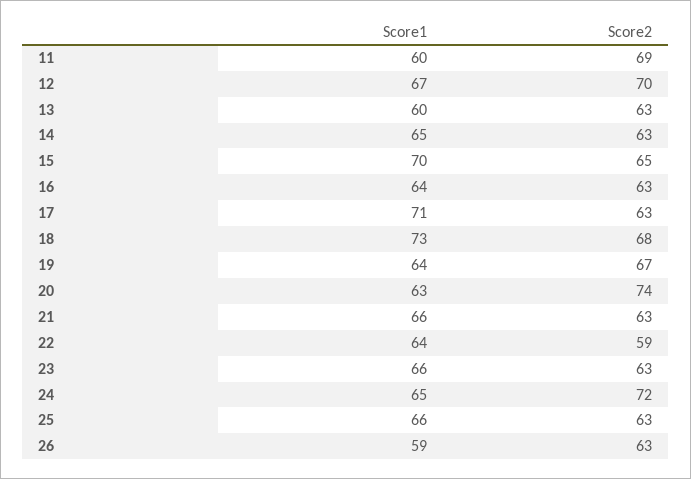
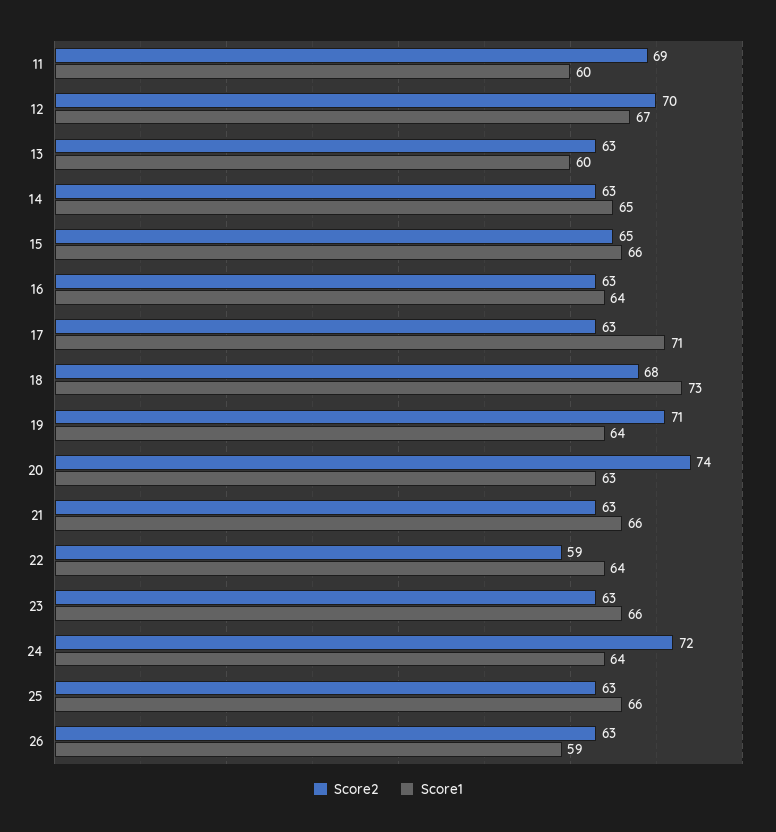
  {
    "Score1": {
      "11": 60,
      "12": 67,
      "13": 60,
      "14": 65,
-     "15": 70,
+     "15": 66,
      "16": 64,
      "17": 71,
      "18": 73,
      "19": 64,
      "20": 63,
      "21": 66,
      "22": 64,
      "23": 66,
-     "24": 65,
+     "24": 64,
      "25": 66,
      "26": 59
    },
    "Score2": {
      "11": 69,
      "12": 70,
      "13": 63,
      "14": 63,
      "15": 65,
      "16": 63,
      "17": 63,
      "18": 68,
-     "19": 67,
+     "19": 71,
      "20": 74,
      "21": 63,
      "22": 59,
      "23": 63,
      "24": 72,
      "25": 63,
      "26": 63
    }
  }

